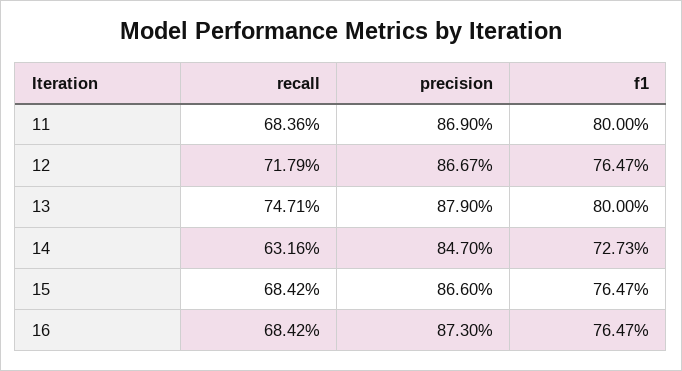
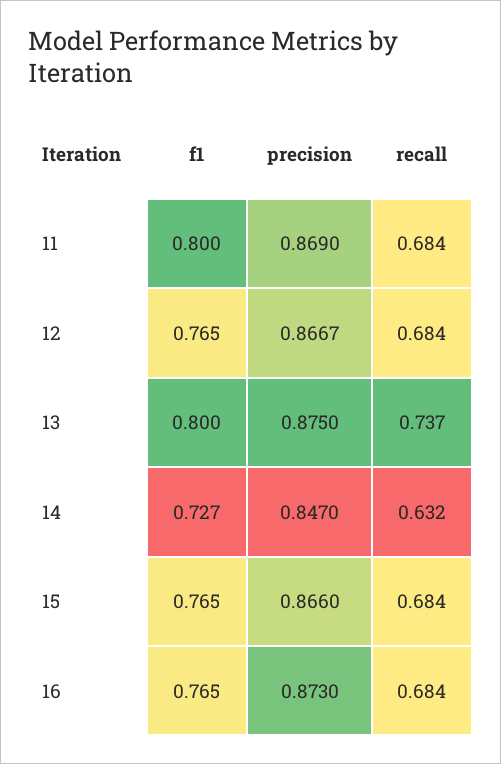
  {
    "recall": {
      "11": 0.6836,
-     "12": 0.7179,
+     "12": 0.684,
-     "13": 0.7471,
+     "13": 0.737,
      "14": 0.6316,
      "15": 0.6842,
      "16": 0.6842
    },
    "precision": {
      "11": 0.869,
      "12": 0.8667,
-     "13": 0.879,
+     "13": 0.875,
      "14": 0.847,
      "15": 0.866,
      "16": 0.873
    },
    "f1": {
      "11": 0.8,
      "12": 0.7647,
      "13": 0.8,
      "14": 0.7273,
      "15": 0.7647,
      "16": 0.7647
    }
  }

